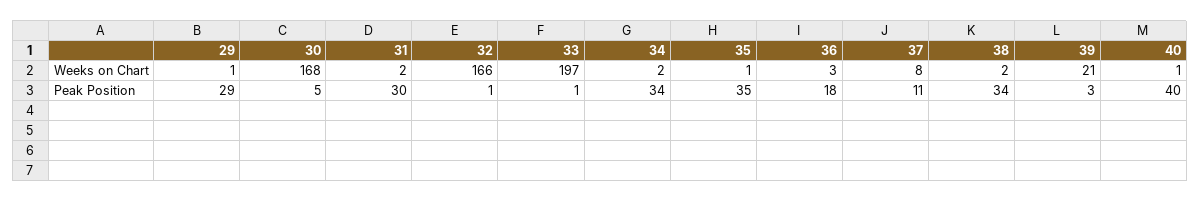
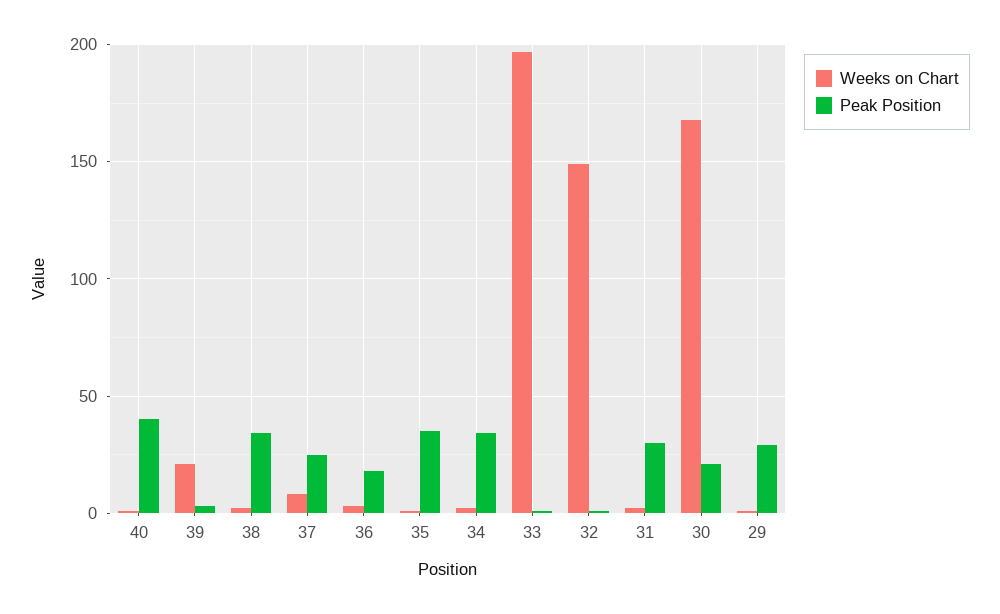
  {
    "Weeks on Chart": {
      "29": 1,
      "30": 168,
      "31": 2,
-     "32": 166,
+     "32": 150,
      "33": 197,
      "34": 2,
      "35": 1,
      "36": 3,
      "37": 8,
      "38": 2,
      "39": 21,
      "40": 1
    },
    "Peak Position": {
      "29": 29,
-     "30": 5,
+     "30": 20,
      "31": 30,
      "32": 1,
      "33": 1,
      "34": 34,
      "35": 35,
      "36": 18,
-     "37": 11,
+     "37": 25,
      "38": 34,
      "39": 3,
      "40": 40
    }
  }

